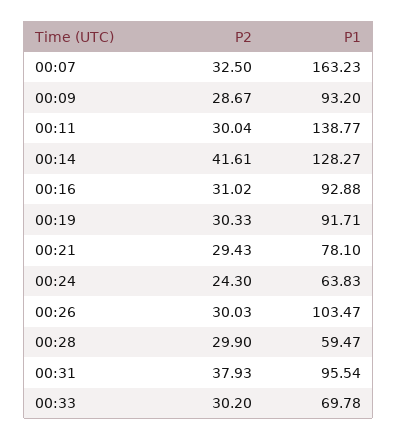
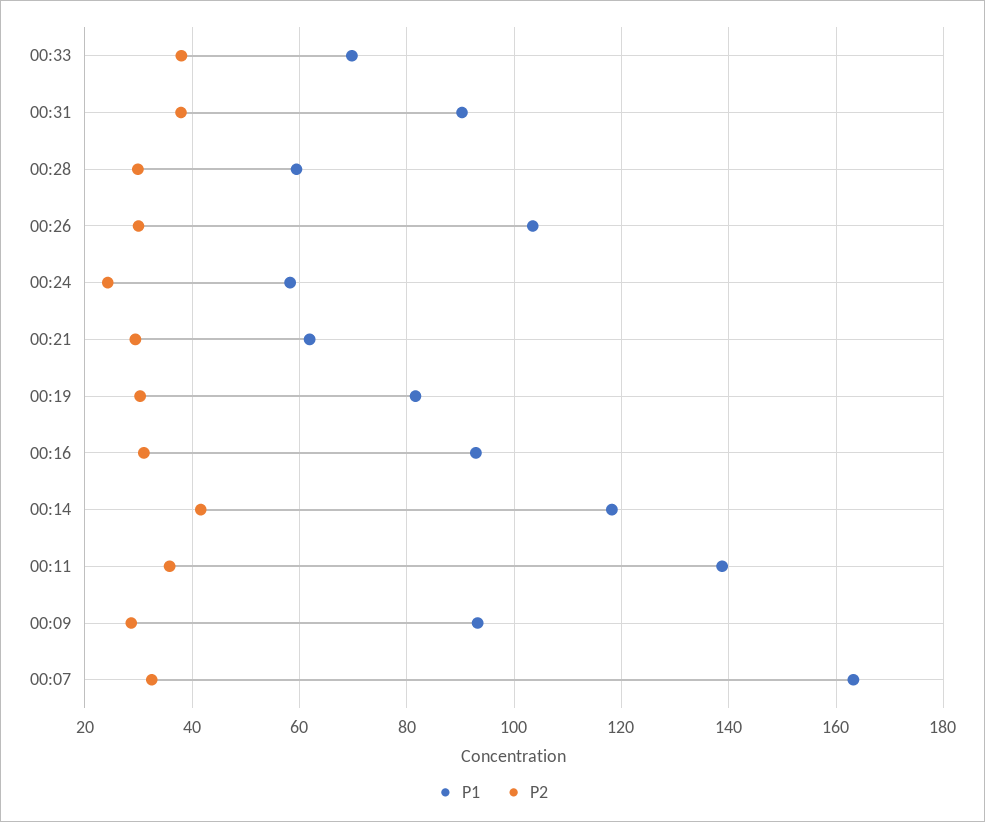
  {
    "P2": {
      "00:07": 32.5,
      "00:09": 28.67,
-     "00:11": 30.04,
+     "00:11": 36,
      "00:14": 41.61,
      "00:16": 31.02,
      "00:19": 30.33,
      "00:21": 29.43,
      "00:24": 24.3,
      "00:26": 30.03,
      "00:28": 29.9,
      "00:31": 37.93,
-     "00:33": 30.2
+     "00:33": 38
    },
    "P1": {
      "00:07": 163.23,
      "00:09": 93.2,
      "00:11": 138.77,
-     "00:14": 128.27,
+     "00:14": 118,
      "00:16": 92.88,
-     "00:19": 91.71,
+     "00:19": 82,
-     "00:21": 78.1,
+     "00:21": 62,
-     "00:24": 63.83,
+     "00:24": 58,
      "00:26": 103.47,
      "00:28": 59.47,
-     "00:31": 95.54,
+     "00:31": 90,
      "00:33": 69.78
    }
  }

